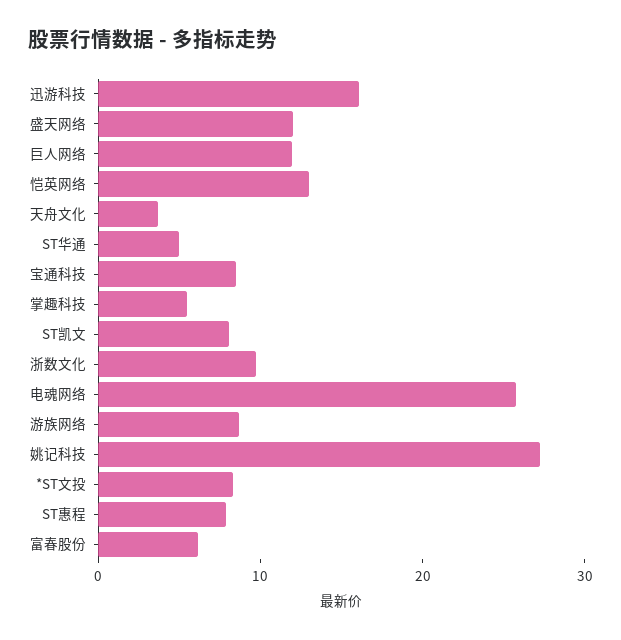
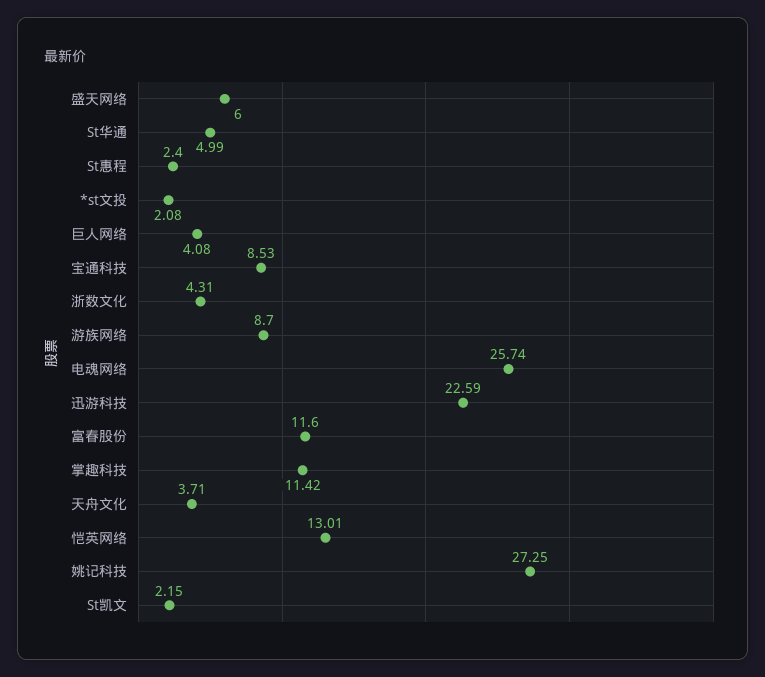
  {
-   "迅游科技": 16,
+   "迅游科技": 22.59,
-   "盛天网络": 12,
+   "盛天网络": 6,
-   "巨人网络": 12,
+   "巨人网络": 4.08,
    "恺英网络": 13.01,
    "天舟文化": 3.71,
    "ST华通": 4.99,
    "宝通科技": 8.53,
-   "掌趣科技": 6,
+   "掌趣科技": 11.42,
-   "ST凯文": 8,
+   "ST凯文": 2.15,
-   "浙数文化": 10,
+   "浙数文化": 4.31,
    "电魂网络": 25.74,
    "游族网络": 8.7,
    "姚记科技": 27.25,
-   "*ST文投": 8,
+   "*ST文投": 2.08,
-   "ST惠程": 8,
+   "ST惠程": 2.4,
-   "富春股份": 6
+   "富春股份": 11.6
  }

